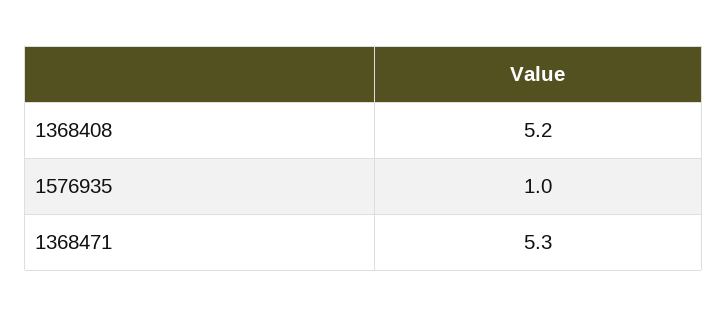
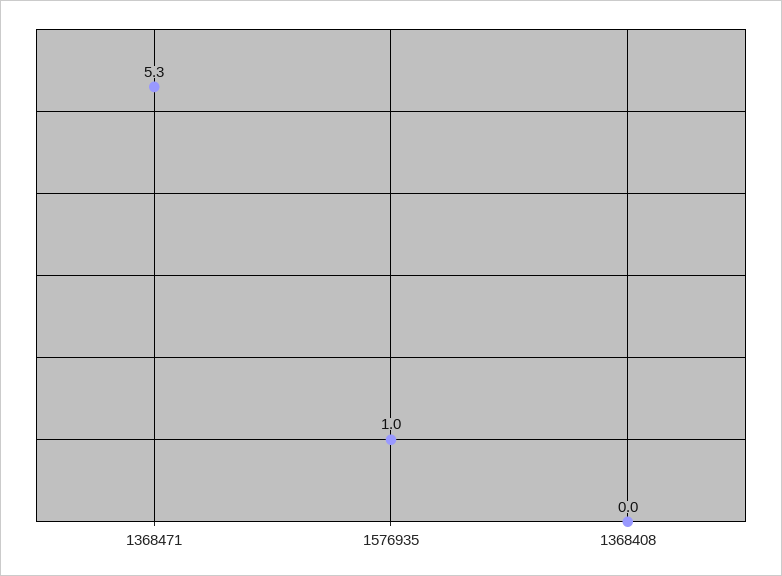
  {
-   "1368408": 5.2,
+   "1368408": 0,
    "1576935": 1,
    "1368471": 5.3
  }

